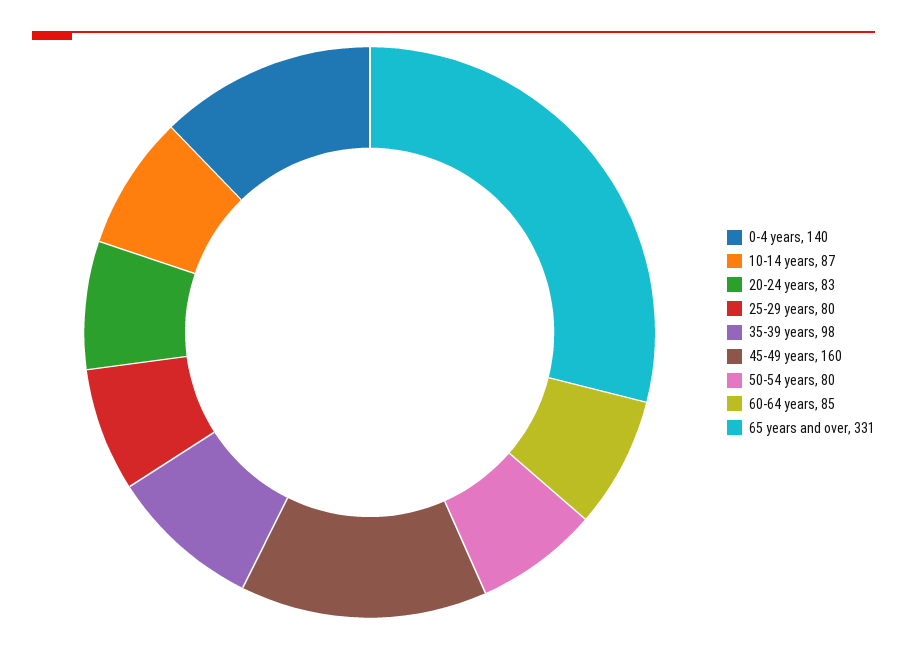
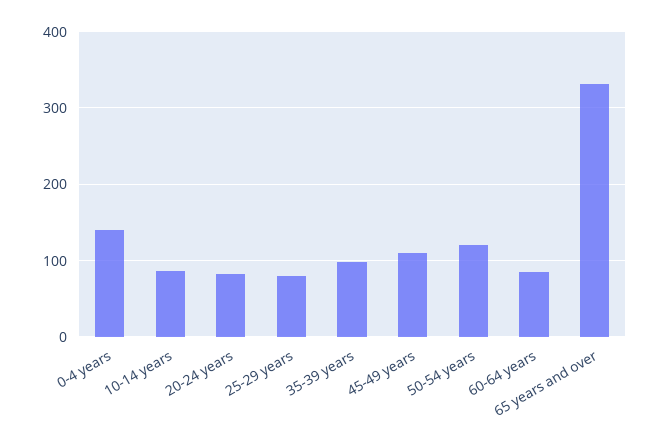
  {
    "0-4 years": 140,
    "10-14 years": 87,
    "20-24 years": 83,
    "25-29 years": 80,
    "35-39 years": 98,
-   "45-49 years": 160,
+   "45-49 years": 110,
-   "50-54 years": 80,
+   "50-54 years": 120,
    "60-64 years": 85,
    "65 years and over": 331
  }

